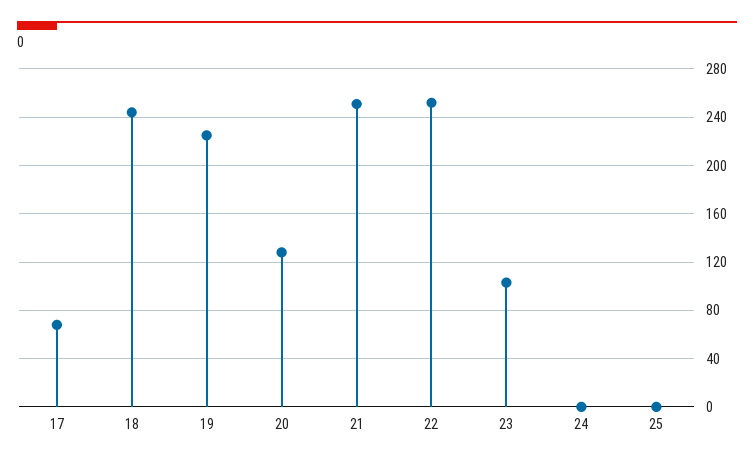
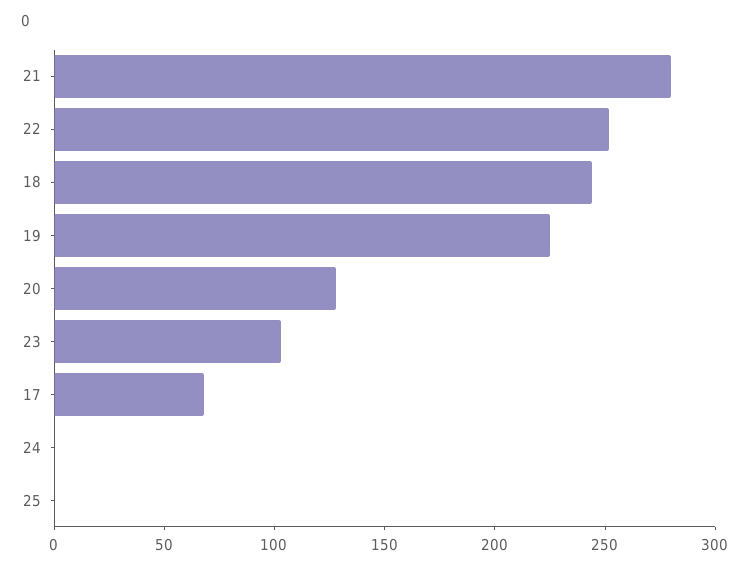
  {
    "17": 70,
    "18": 245,
    "19": 225,
    "20": 130,
-   "21": 250,
+   "21": 280,
    "22": 250,
    "23": 105,
    "24": 0,
    "25": 0
  }

